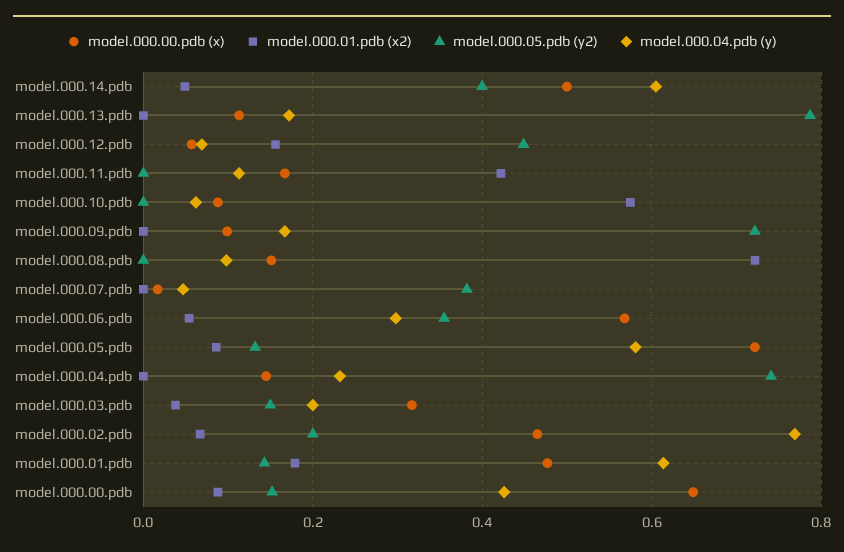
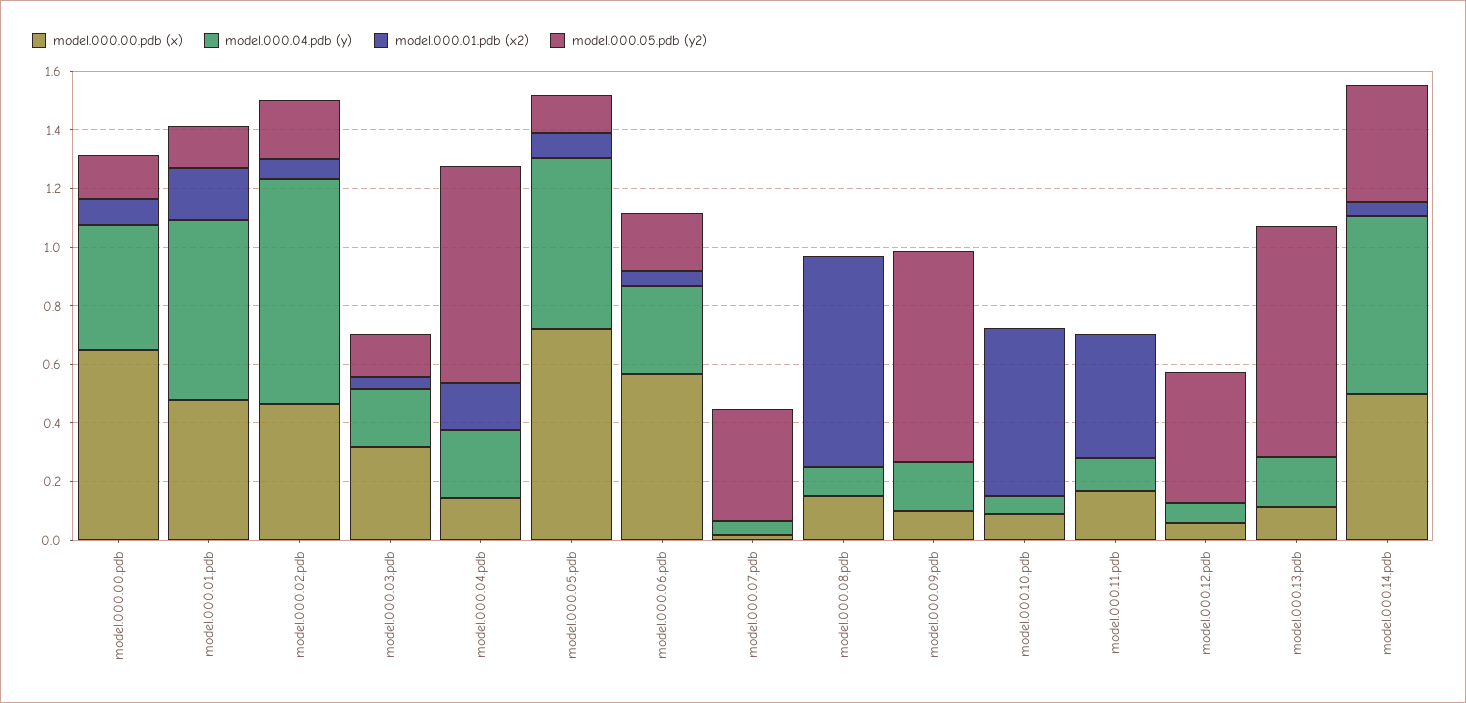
  {
    "model.000.00.pdb (x)": {
      "model.000.14.pdb": 0.5,
      "model.000.13.pdb": 0.12,
      "model.000.12.pdb": 0.06,
      "model.000.11.pdb": 0.16,
      "model.000.10.pdb": 0.08,
      "model.000.09.pdb": 0.1,
      "model.000.08.pdb": 0.16,
      "model.000.07.pdb": 0.02,
      "model.000.06.pdb": 0.56,
      "model.000.05.pdb": 0.72,
      "model.000.04.pdb": 0.14,
      "model.000.03.pdb": 0.32,
      "model.000.02.pdb": 0.46,
      "model.000.01.pdb": 0.48,
      "model.000.00.pdb": 0.64
    },
    "model.000.01.pdb (x2)": {
      "model.000.14.pdb": 0.04,
      "model.000.13.pdb": 0,
-     "model.000.12.pdb": 0.16,
+     "model.000.12.pdb": 0,
      "model.000.11.pdb": 0.42,
      "model.000.10.pdb": 0.58,
      "model.000.09.pdb": 0,
      "model.000.08.pdb": 0.72,
      "model.000.07.pdb": 0,
      "model.000.06.pdb": 0.06,
      "model.000.05.pdb": 0.08,
-     "model.000.04.pdb": 0,
+     "model.000.04.pdb": 0.15,
      "model.000.03.pdb": 0.04,
      "model.000.02.pdb": 0.06,
      "model.000.01.pdb": 0.18,
      "model.000.00.pdb": 0.08
    },
    "model.000.05.pdb (y2)": {
      "model.000.14.pdb": 0.4,
      "model.000.13.pdb": 0.78,
      "model.000.12.pdb": 0.44,
      "model.000.11.pdb": 0,
      "model.000.10.pdb": 0,
      "model.000.09.pdb": 0.72,
      "model.000.08.pdb": 0,
      "model.000.07.pdb": 0.38,
-     "model.000.06.pdb": 0.36,
+     "model.000.06.pdb": 0.2,
      "model.000.05.pdb": 0.14,
      "model.000.04.pdb": 0.74,
      "model.000.03.pdb": 0.16,
      "model.000.02.pdb": 0.2,
      "model.000.01.pdb": 0.14,
      "model.000.00.pdb": 0.16
    },
    "model.000.04.pdb (y)": {
      "model.000.14.pdb": 0.6,
      "model.000.13.pdb": 0.18,
      "model.000.12.pdb": 0.06,
      "model.000.11.pdb": 0.12,
      "model.000.10.pdb": 0.06,
      "model.000.09.pdb": 0.16,
      "model.000.08.pdb": 0.1,
      "model.000.07.pdb": 0.04,
      "model.000.06.pdb": 0.3,
      "model.000.05.pdb": 0.58,
      "model.000.04.pdb": 0.24,
      "model.000.03.pdb": 0.2,
      "model.000.02.pdb": 0.76,
      "model.000.01.pdb": 0.62,
      "model.000.00.pdb": 0.42
    }
  }

